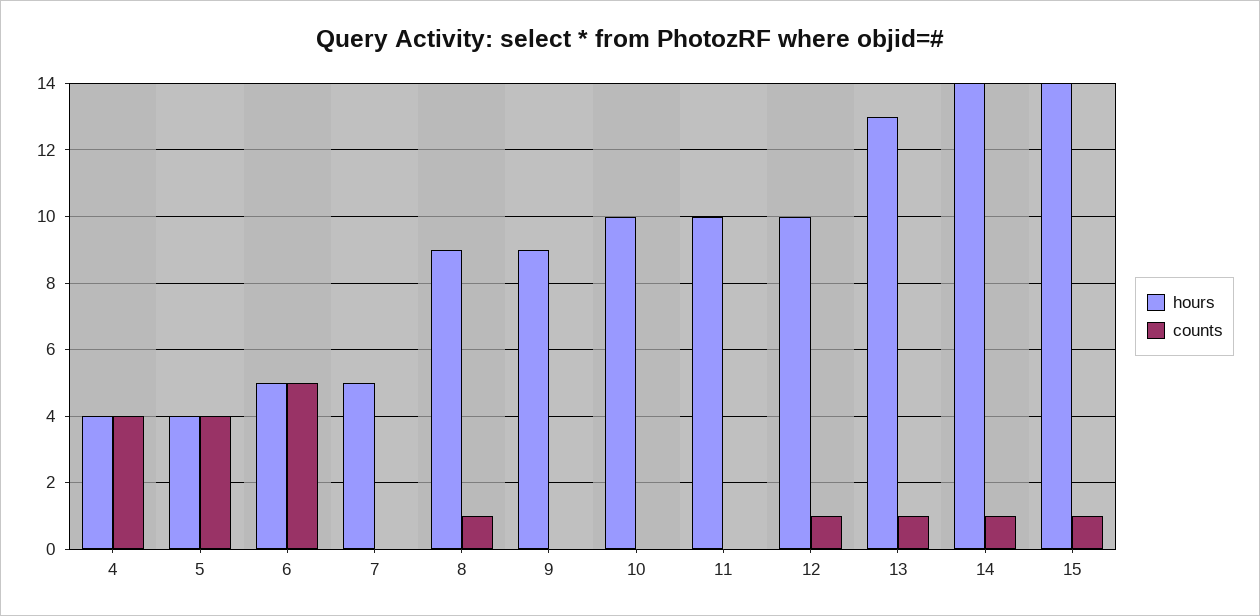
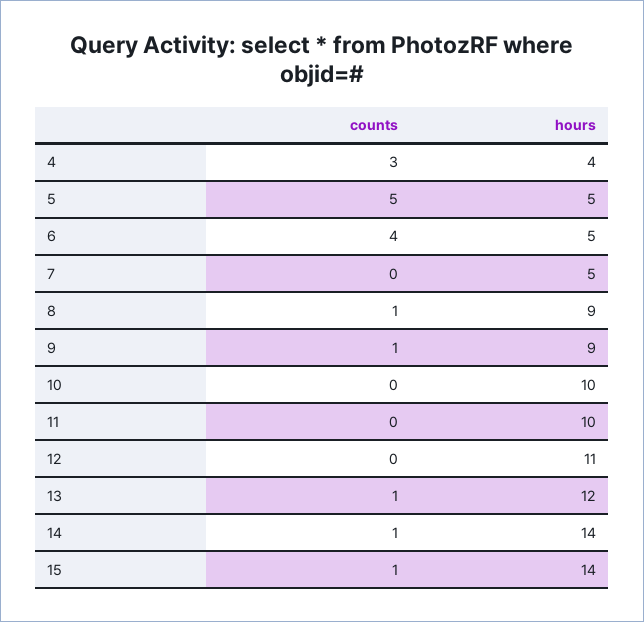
  {
    "hours": {
      "4": 4,
-     "5": 4,
+     "5": 5,
      "6": 5,
      "7": 5,
      "8": 9,
      "9": 9,
      "10": 10,
      "11": 10,
-     "12": 10,
+     "12": 11,
-     "13": 13,
+     "13": 12,
      "14": 14,
      "15": 14
    },
    "counts": {
-     "4": 4,
+     "4": 3,
-     "5": 4,
+     "5": 5,
-     "6": 5,
+     "6": 4,
      "7": 0,
      "8": 1,
-     "9": 0,
+     "9": 1,
      "10": 0,
      "11": 0,
-     "12": 1,
+     "12": 0,
      "13": 1,
      "14": 1,
      "15": 1
    }
  }

